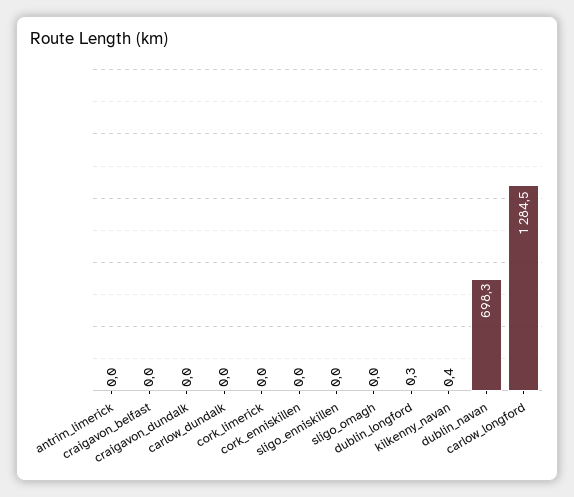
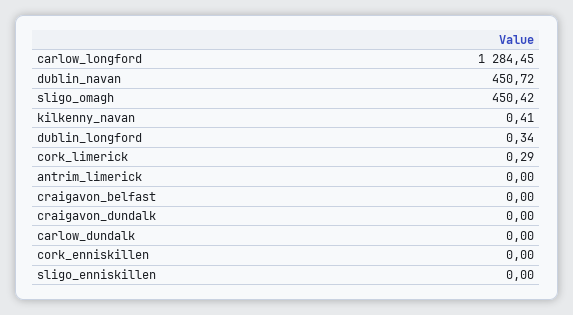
  {
    "antrim_limerick": 0,
    "craigavon_belfast": 0,
    "craigavon_dundalk": 0,
    "carlow_dundalk": 0,
-   "cork_limerick": 0,
+   "cork_limerick": 0.29,
    "cork_enniskillen": 0,
    "sligo_enniskillen": 0,
-   "sligo_omagh": 0,
+   "sligo_omagh": 450.42,
    "dublin_longford": 0.34,
    "kilkenny_navan": 0.41,
-   "dublin_navan": 698.3,
+   "dublin_navan": 450.72,
    "carlow_longford": 1284.45
  }

